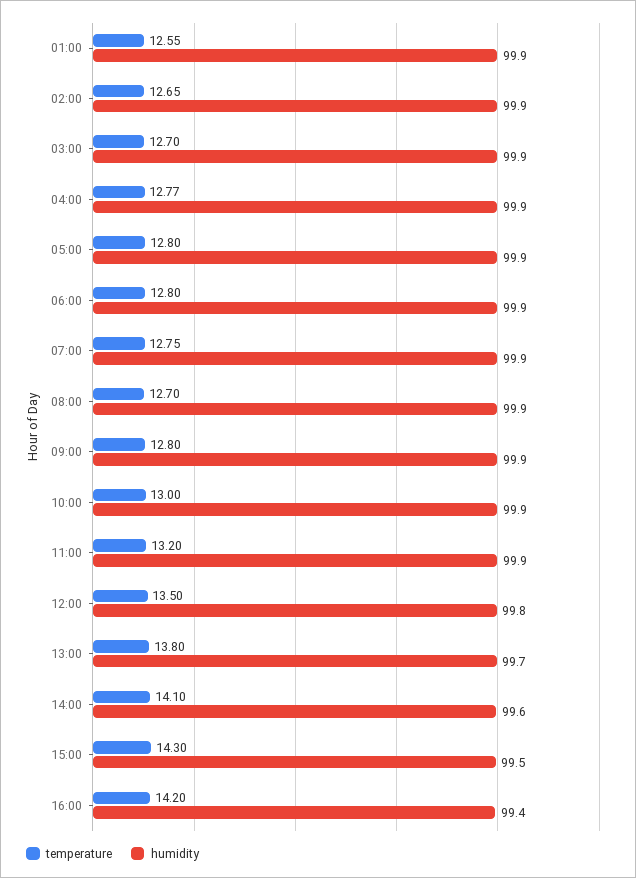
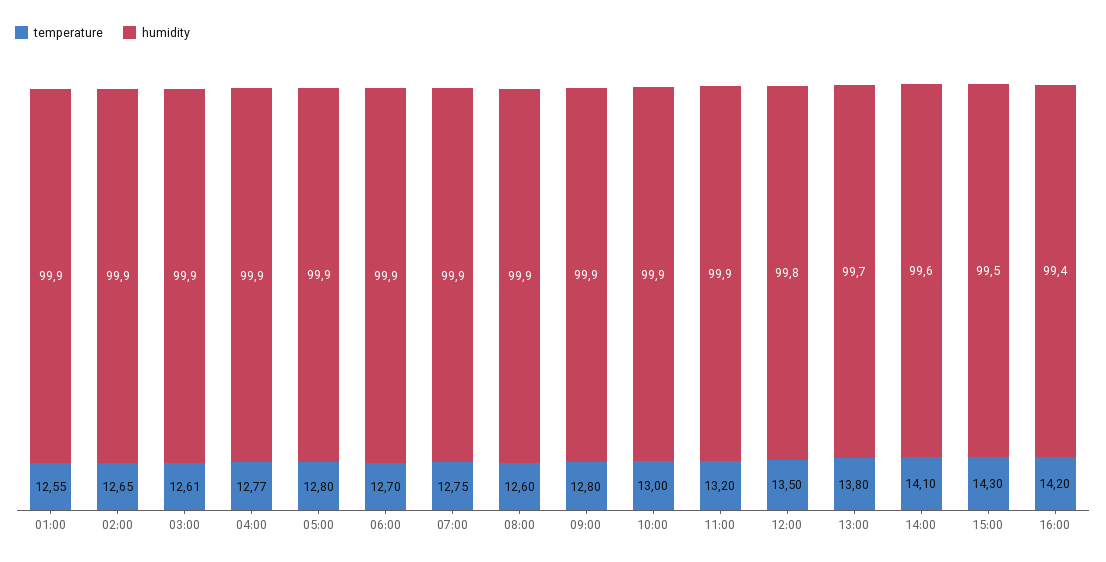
  {
    "temperature": {
      "01:00": 12.55,
      "02:00": 12.65,
-     "03:00": 12.7,
+     "03:00": 12.61,
      "04:00": 12.77,
      "05:00": 12.8,
-     "06:00": 12.8,
+     "06:00": 12.7,
      "07:00": 12.75,
-     "08:00": 12.7,
+     "08:00": 12.6,
      "09:00": 12.8,
      "10:00": 13,
      "11:00": 13.2,
      "12:00": 13.5,
      "13:00": 13.8,
      "14:00": 14.1,
      "15:00": 14.3,
      "16:00": 14.2
    },
    "humidity": {
      "01:00": 99.9,
      "02:00": 99.9,
      "03:00": 99.9,
      "04:00": 99.9,
      "05:00": 99.9,
      "06:00": 99.9,
      "07:00": 99.9,
      "08:00": 99.9,
      "09:00": 99.9,
      "10:00": 99.9,
      "11:00": 99.9,
      "12:00": 99.8,
      "13:00": 99.7,
      "14:00": 99.6,
      "15:00": 99.5,
      "16:00": 99.4
    }
  }

